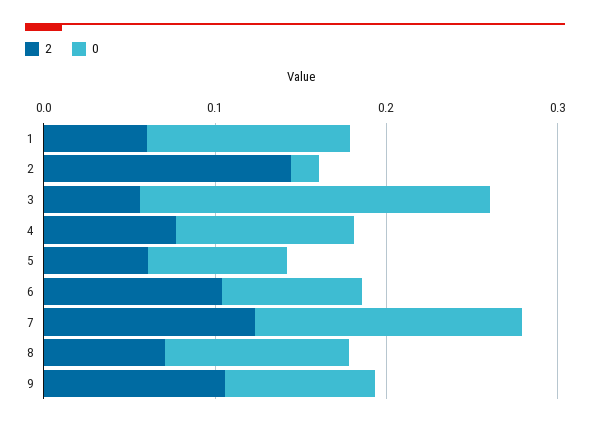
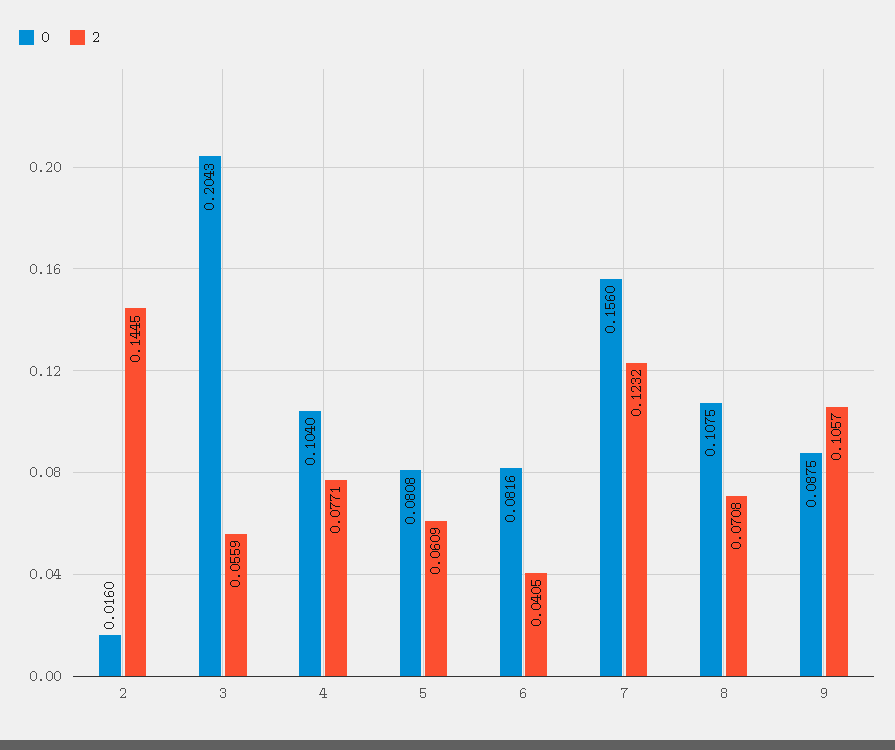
  {
    "2": {
-     "1": 0.06,
      "2": 0.1445,
      "3": 0.0559,
      "4": 0.0771,
      "5": 0.0609,
-     "6": 0.1,
+     "6": 0.0405,
      "7": 0.1232,
      "8": 0.0708,
      "9": 0.1057
    },
    "0": {
-     "1": 0.12,
      "2": 0.016,
      "3": 0.2043,
      "4": 0.104,
      "5": 0.0808,
      "6": 0.0816,
      "7": 0.156,
      "8": 0.1075,
      "9": 0.0875
    }
  }

